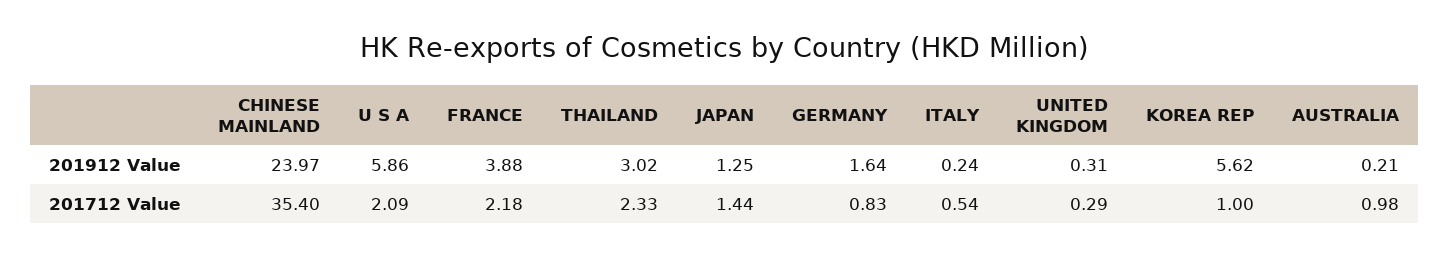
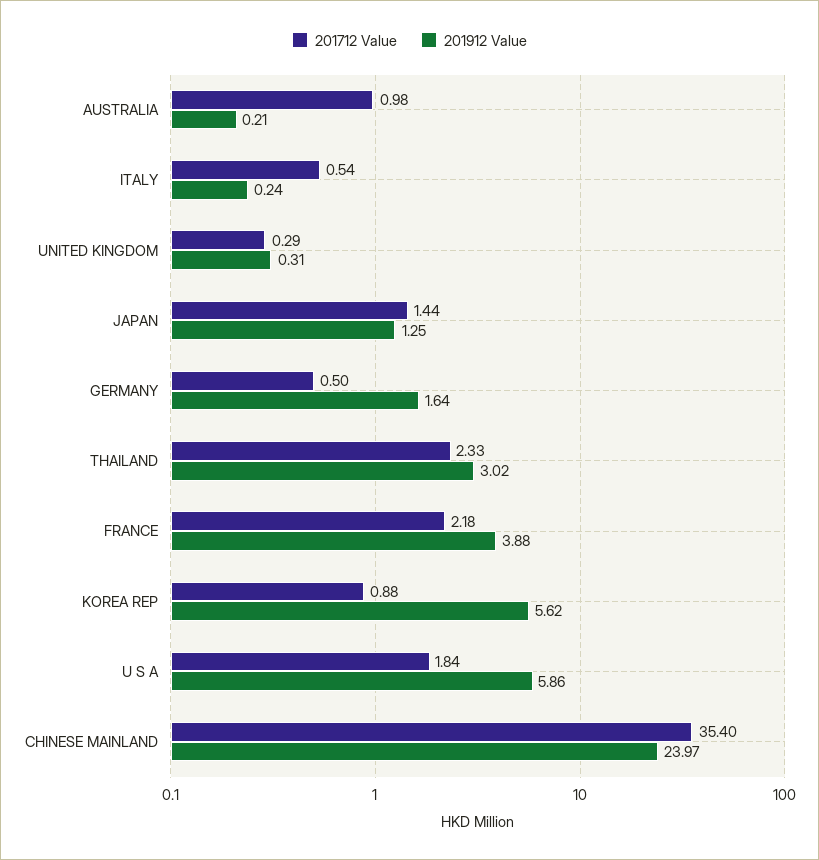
  {
    "201912 Value": {
      "CHINESE MAINLAND": 23.97,
      "U S A": 5.86,
      "FRANCE": 3.88,
      "THAILAND": 3.02,
      "JAPAN": 1.25,
      "GERMANY": 1.64,
      "ITALY": 0.24,
      "UNITED KINGDOM": 0.31,
      "KOREA REP": 5.62,
      "AUSTRALIA": 0.21
    },
    "201712 Value": {
      "CHINESE MAINLAND": 35.4,
-     "U S A": 2.09,
+     "U S A": 1.84,
      "FRANCE": 2.18,
      "THAILAND": 2.33,
      "JAPAN": 1.44,
-     "GERMANY": 0.83,
+     "GERMANY": 0.5,
      "ITALY": 0.54,
      "UNITED KINGDOM": 0.29,
-     "KOREA REP": 1,
+     "KOREA REP": 0.88,
      "AUSTRALIA": 0.98
    }
  }

